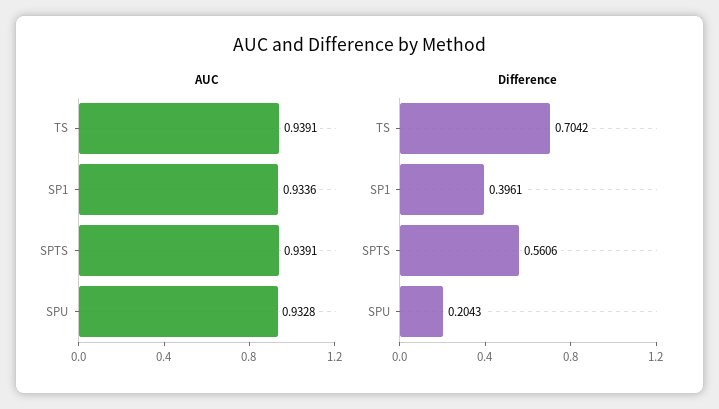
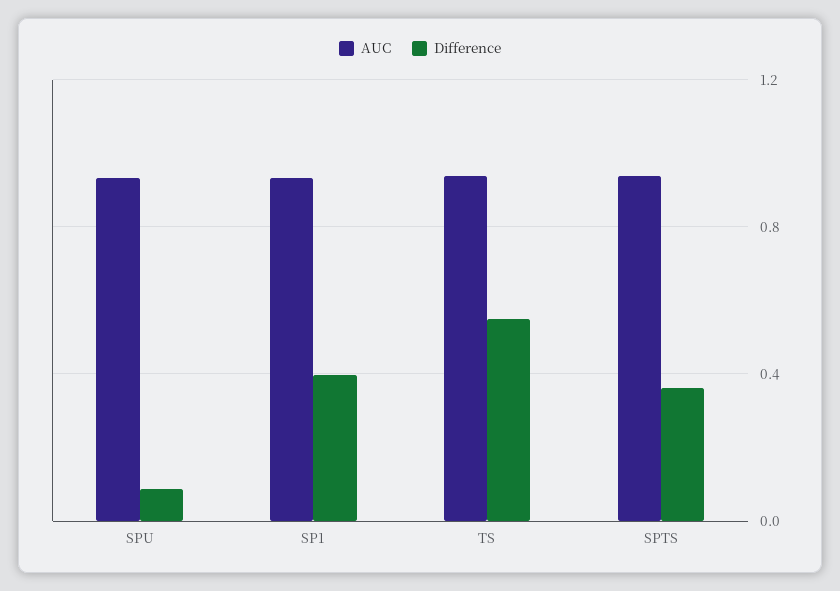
  {
    "AUC": {
      "TS": 0.9391,
      "SP1": 0.9336,
      "SPTS": 0.9391,
      "SPU": 0.9328
    },
    "Difference": {
-     "TS": 0.7042,
+     "TS": 0.55,
      "SP1": 0.3961,
-     "SPTS": 0.5606,
+     "SPTS": 0.35,
-     "SPU": 0.2043
+     "SPU": 0.1
    }
  }

